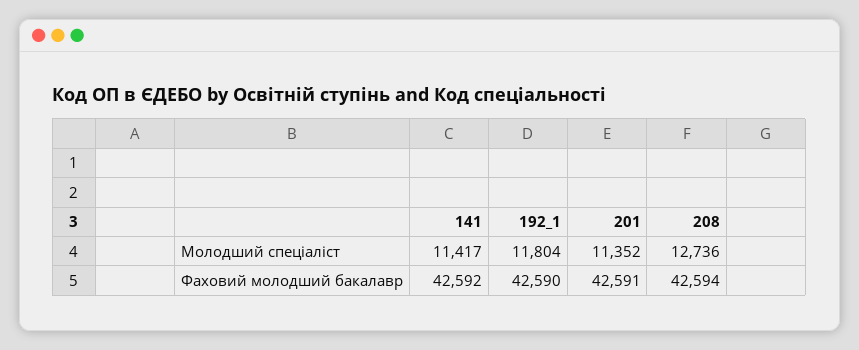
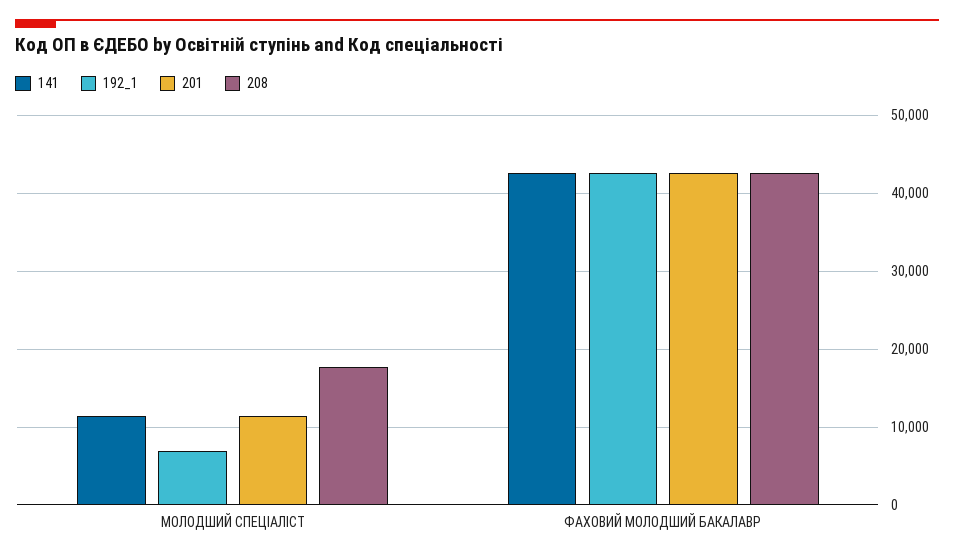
  {
    "141": {
      "Молодший спеціаліст": 11417,
      "Фаховий молодший бакалавр": 42592
    },
    "192_1": {
-     "Молодший спеціаліст": 11804,
+     "Молодший спеціаліст": 7000,
      "Фаховий молодший бакалавр": 42590
    },
    "201": {
      "Молодший спеціаліст": 11352,
      "Фаховий молодший бакалавр": 42591
    },
    "208": {
-     "Молодший спеціаліст": 12736,
+     "Молодший спеціаліст": 18000,
      "Фаховий молодший бакалавр": 42594
    }
  }

